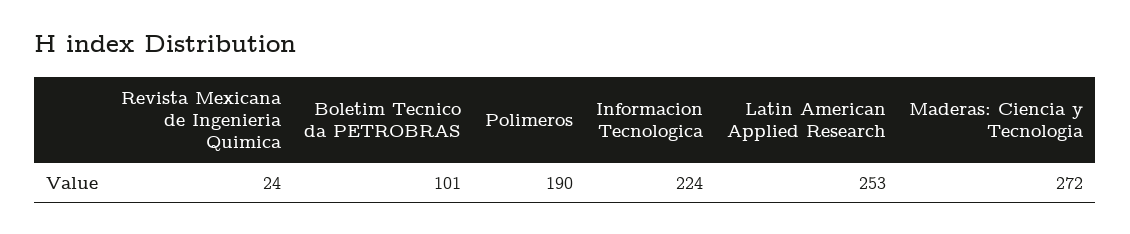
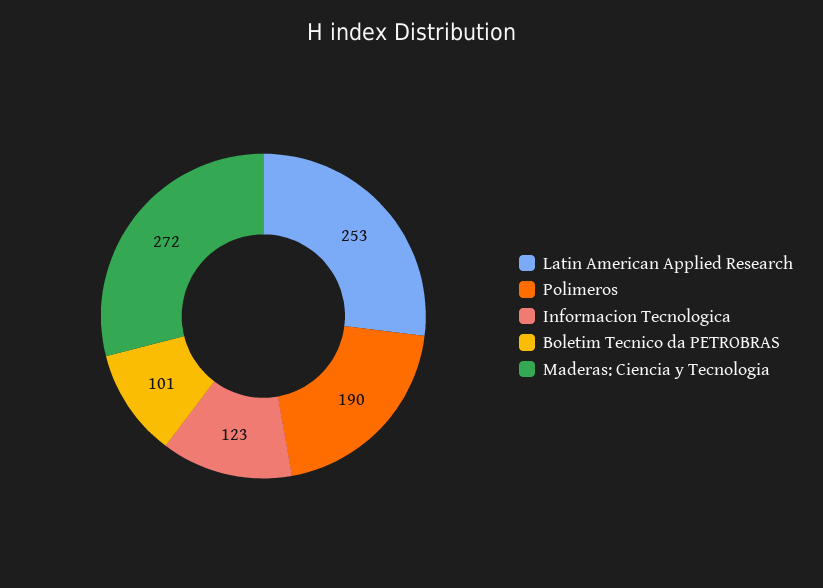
  {
-   "Revista Mexicana de Ingenieria Quimica": 24,
    "Boletim Tecnico da PETROBRAS": 101,
    "Polimeros": 190,
-   "Informacion Tecnologica": 224,
+   "Informacion Tecnologica": 123,
    "Latin American Applied Research": 253,
    "Maderas: Ciencia y Tecnologia": 272
  }

